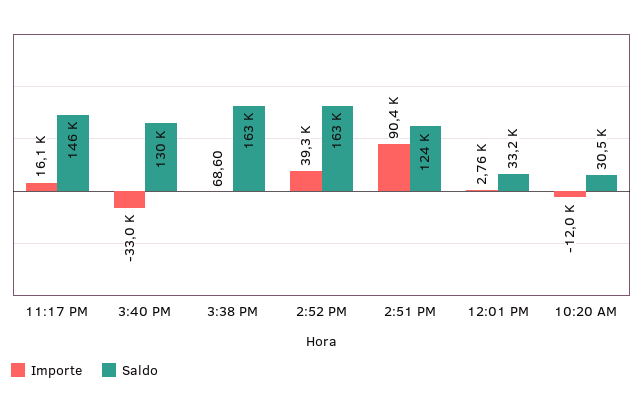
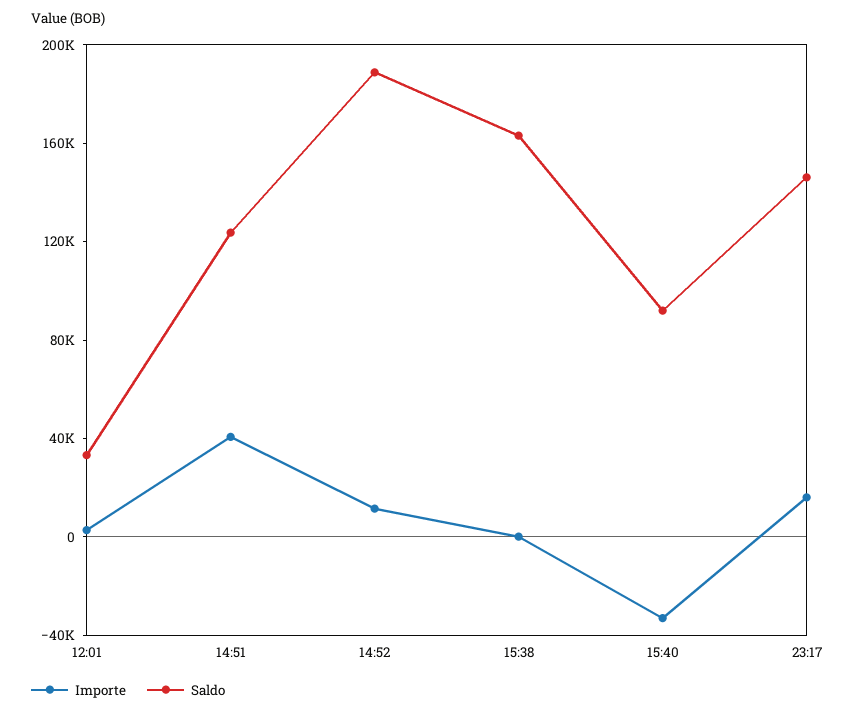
  {
    "Importe": {
      "11:17 PM": 16100,
      "3:40 PM": -33000,
      "3:38 PM": 68.6,
-     "2:52 PM": 39300,
+     "2:52 PM": 10000,
-     "2:51 PM": 90400,
+     "2:51 PM": 40000,
-     "12:01 PM": 2760,
+     "12:01 PM": 2760
-     "10:20 AM": -12000
    },
    "Saldo": {
      "11:17 PM": 146000,
-     "3:40 PM": 130000,
+     "3:40 PM": 90000,
      "3:38 PM": 163000,
-     "2:52 PM": 163000,
+     "2:52 PM": 190000,
      "2:51 PM": 124000,
-     "12:01 PM": 33200,
+     "12:01 PM": 33200
-     "10:20 AM": 30500
    }
  }

